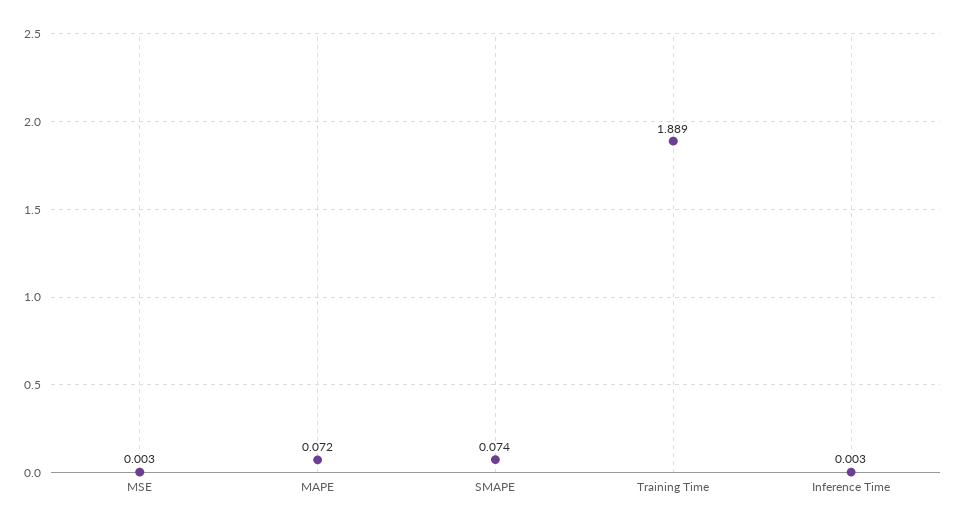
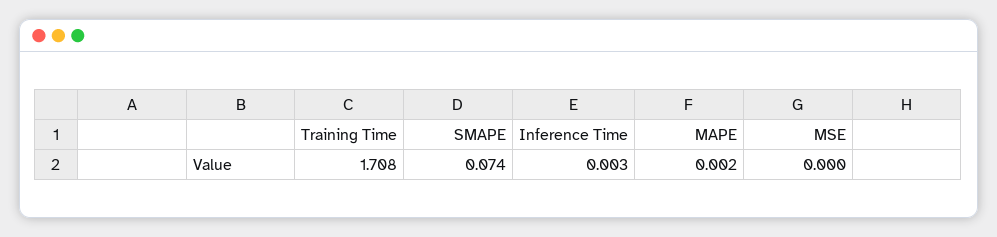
  {
-   "MSE": 0.003,
+   "MSE": 0,
-   "MAPE": 0.072,
+   "MAPE": 0.002,
    "SMAPE": 0.074,
-   "Training Time": 1.889,
+   "Training Time": 1.708,
    "Inference Time": 0.003
  }

